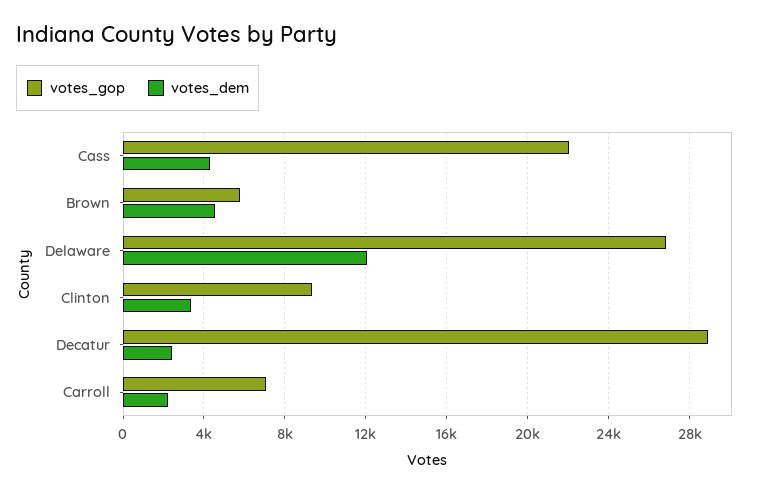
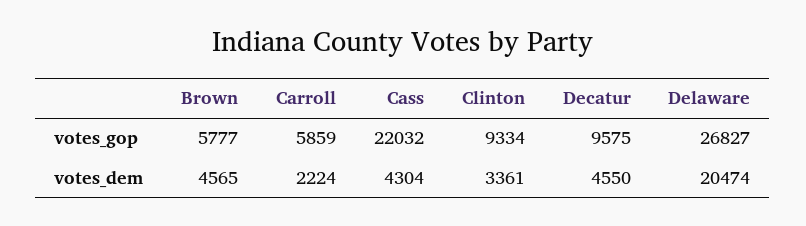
  {
    "votes_gop": {
      "Cass": 22032,
      "Brown": 5777,
      "Delaware": 26827,
      "Clinton": 9334,
-     "Decatur": 29000,
+     "Decatur": 9575,
-     "Carroll": 7000
+     "Carroll": 5859
    },
    "votes_dem": {
      "Cass": 4304,
      "Brown": 4565,
-     "Delaware": 12000,
+     "Delaware": 20474,
      "Clinton": 3361,
-     "Decatur": 2500,
+     "Decatur": 4550,
      "Carroll": 2224
    }
  }

